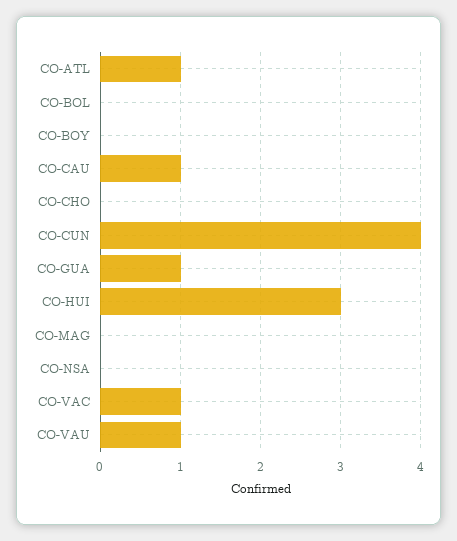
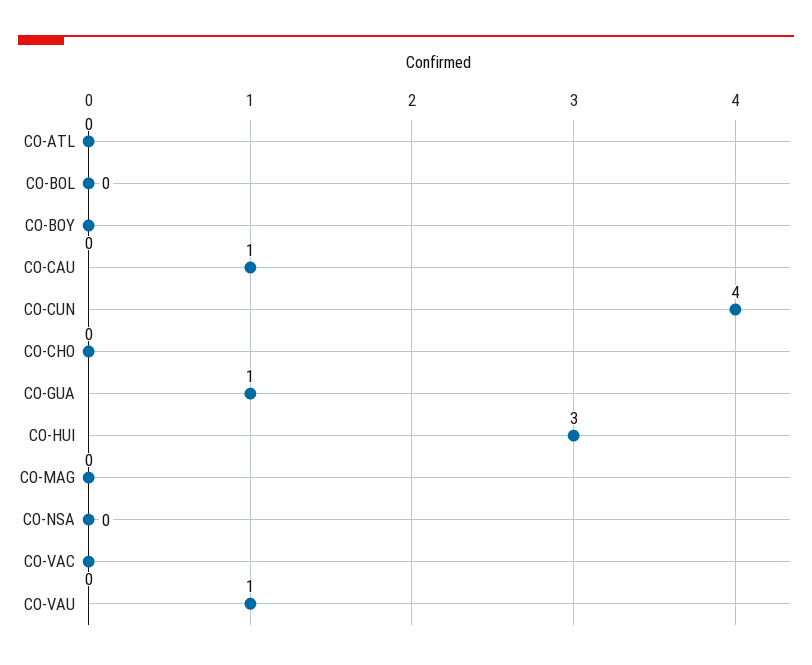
  {
-   "CO-ATL": 1,
+   "CO-ATL": 0,
    "CO-BOL": 0,
    "CO-BOY": 0,
    "CO-CAU": 1,
    "CO-CHO": 0,
    "CO-CUN": 4,
    "CO-GUA": 1,
    "CO-HUI": 3,
    "CO-MAG": 0,
    "CO-NSA": 0,
-   "CO-VAC": 1,
+   "CO-VAC": 0,
    "CO-VAU": 1
  }

